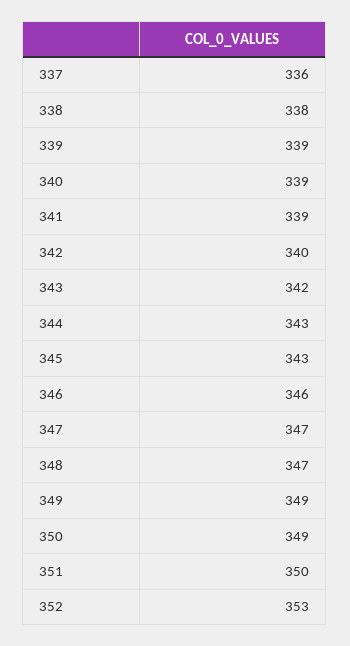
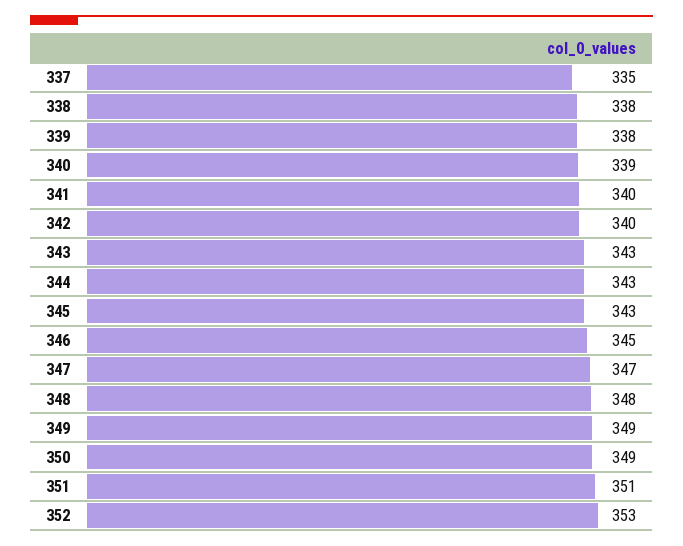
  {
-   "337": 336,
+   "337": 335,
    "338": 338,
-   "339": 339,
+   "339": 338,
    "340": 339,
-   "341": 339,
+   "341": 340,
    "342": 340,
-   "343": 342,
+   "343": 343,
    "344": 343,
    "345": 343,
-   "346": 346,
+   "346": 345,
    "347": 347,
-   "348": 347,
+   "348": 348,
    "349": 349,
    "350": 349,
-   "351": 350,
+   "351": 351,
    "352": 353
  }

